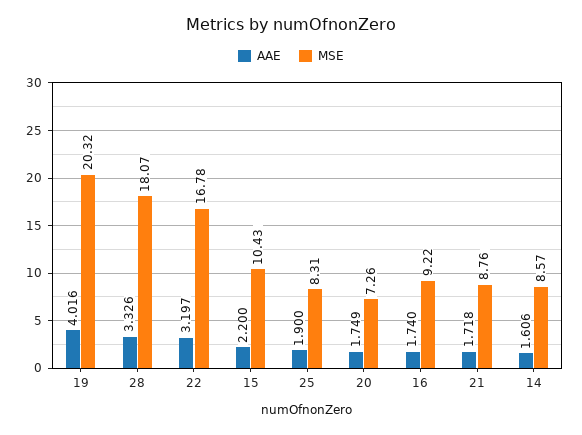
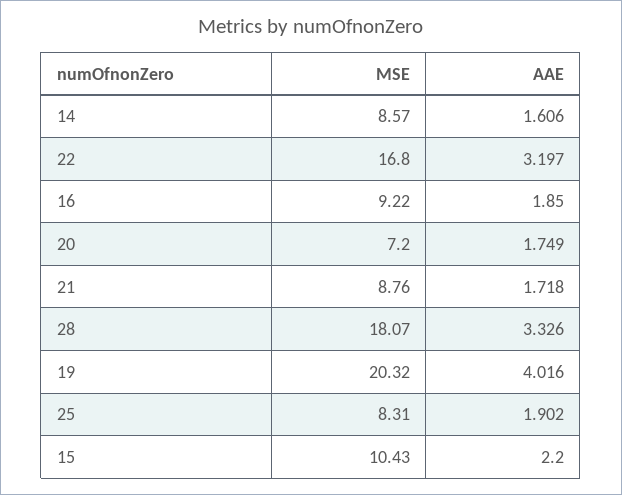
  {
    "AAE": {
      "19": 4.016,
      "28": 3.326,
      "22": 3.197,
      "15": 2.2,
-     "25": 1.9,
+     "25": 1.902,
      "20": 1.749,
-     "16": 1.74,
+     "16": 1.85,
      "21": 1.718,
      "14": 1.606
    },
    "MSE": {
      "19": 20.32,
      "28": 18.07,
-     "22": 16.78,
+     "22": 16.8,
      "15": 10.43,
      "25": 8.31,
-     "20": 7.26,
+     "20": 7.2,
      "16": 9.22,
      "21": 8.76,
      "14": 8.57
    }
  }

